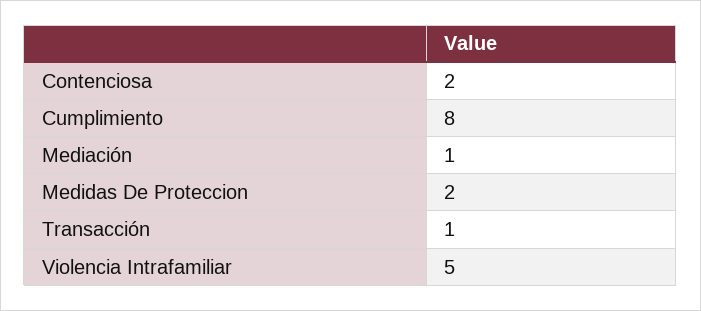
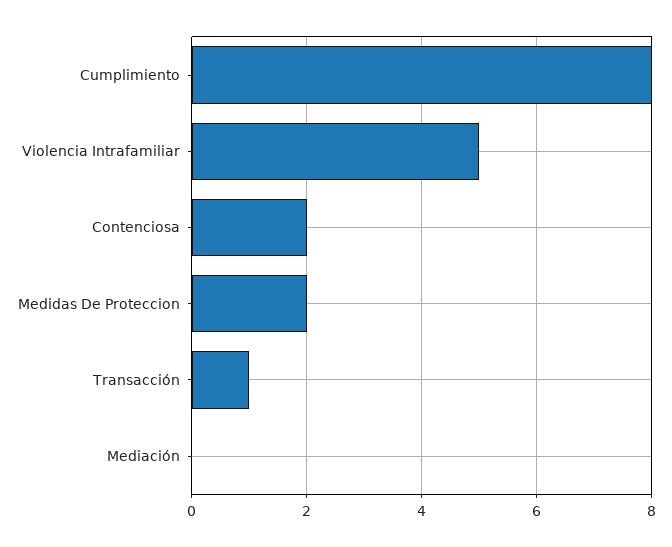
  {
    "Contenciosa": 2,
    "Cumplimiento": 8,
-   "Mediación": 1,
+   "Mediación": 0,
    "Medidas De Proteccion": 2,
    "Transacción": 1,
    "Violencia Intrafamiliar": 5
  }

